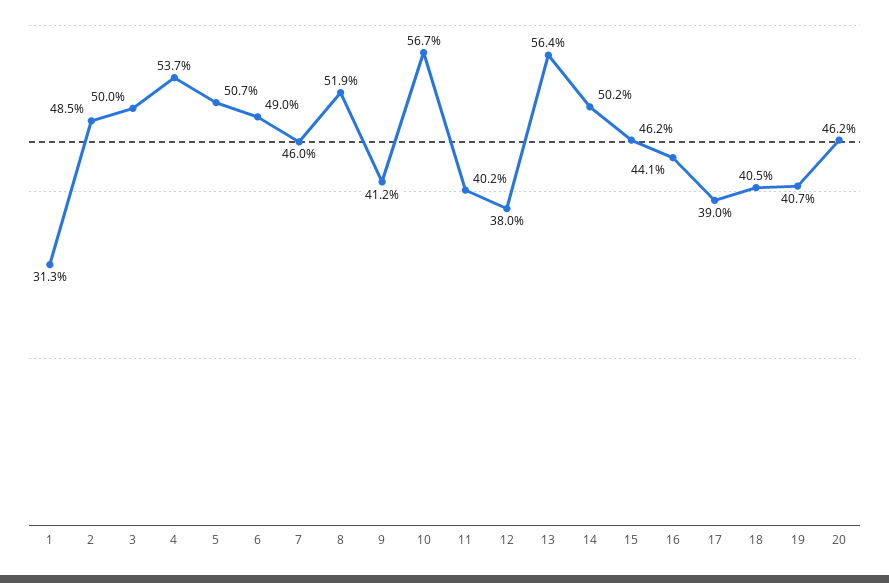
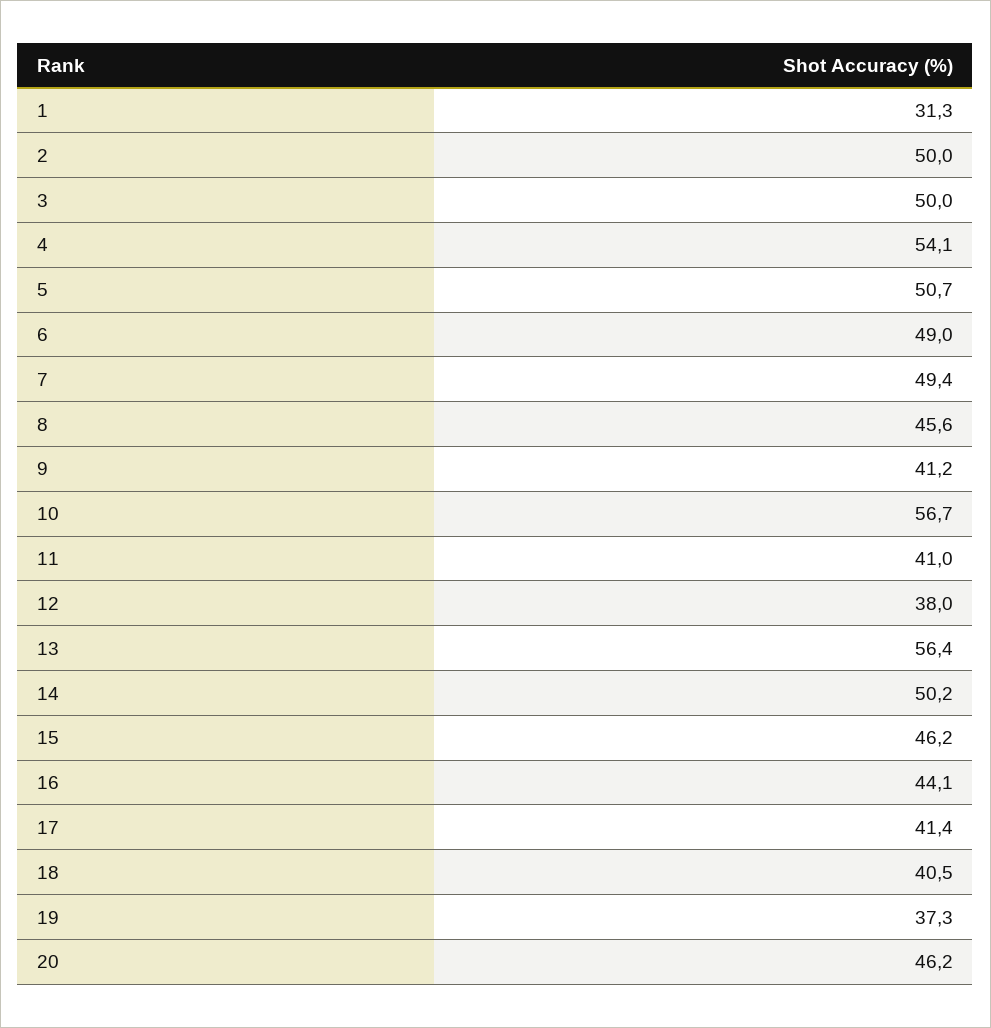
  {
    "1": 31.3,
-   "2": 48.5,
+   "2": 50,
    "3": 50,
-   "4": 53.7,
+   "4": 54.1,
    "5": 50.7,
    "6": 49,
-   "7": 46,
+   "7": 49.4,
-   "8": 51.9,
+   "8": 45.6,
    "9": 41.2,
    "10": 56.7,
-   "11": 40.2,
+   "11": 41,
    "12": 38,
    "13": 56.4,
    "14": 50.2,
    "15": 46.2,
    "16": 44.1,
-   "17": 39,
+   "17": 41.4,
    "18": 40.5,
-   "19": 40.7,
+   "19": 37.3,
    "20": 46.2
  }

